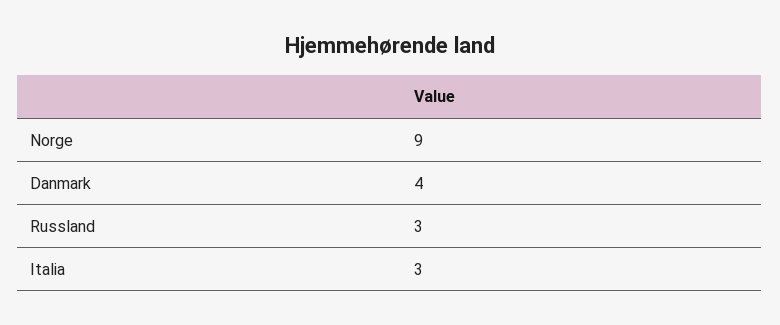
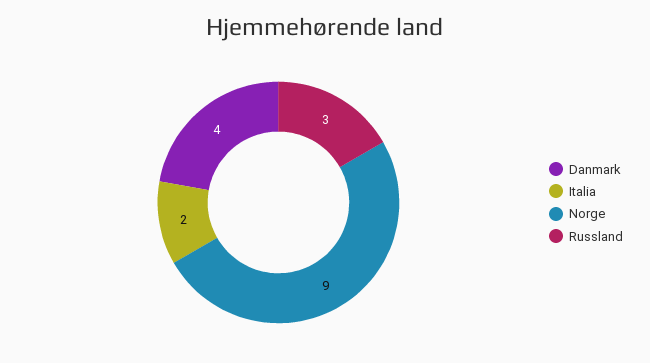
  {
    "Norge": 9,
    "Danmark": 4,
    "Russland": 3,
-   "Italia": 3
+   "Italia": 2
  }

